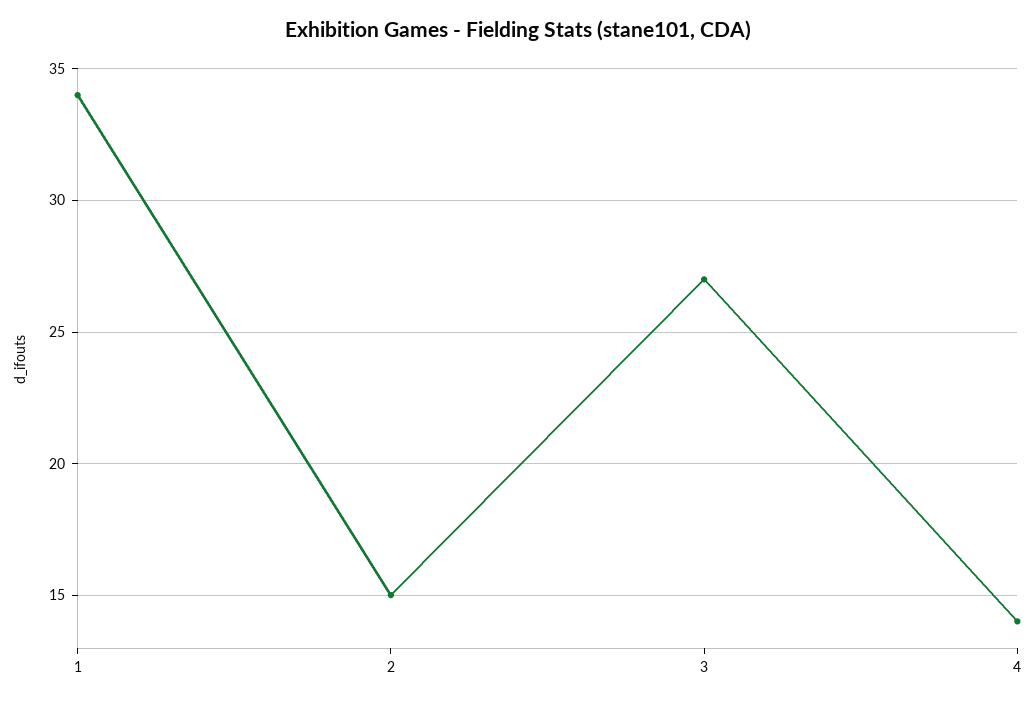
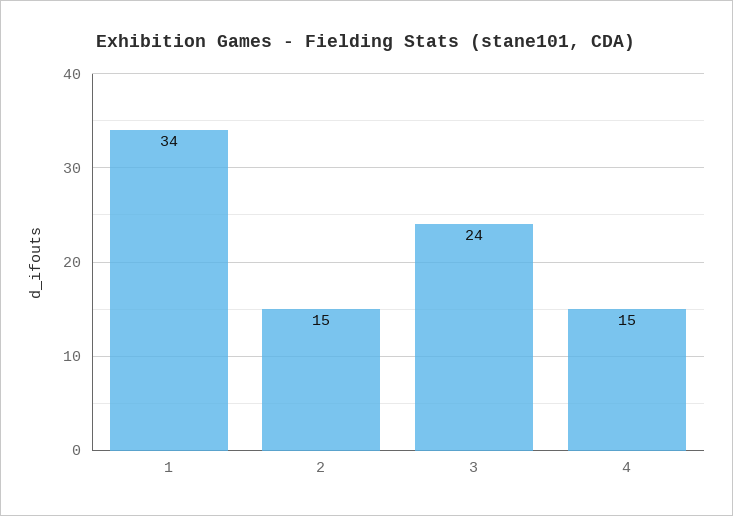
  {
    "1": 34,
    "2": 15,
-   "3": 27,
+   "3": 24,
-   "4": 14
+   "4": 15
  }

